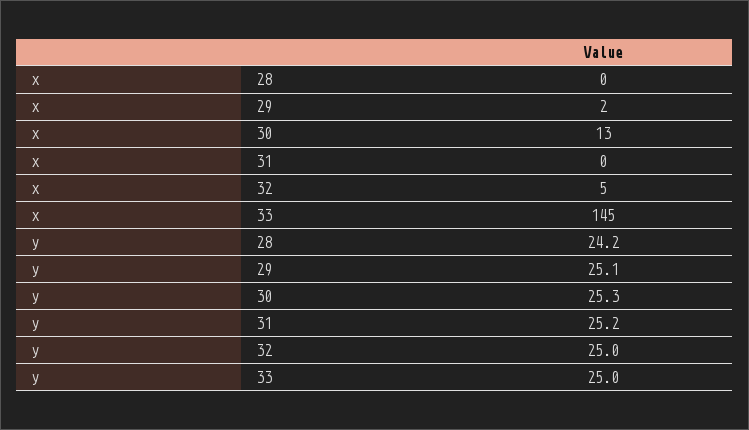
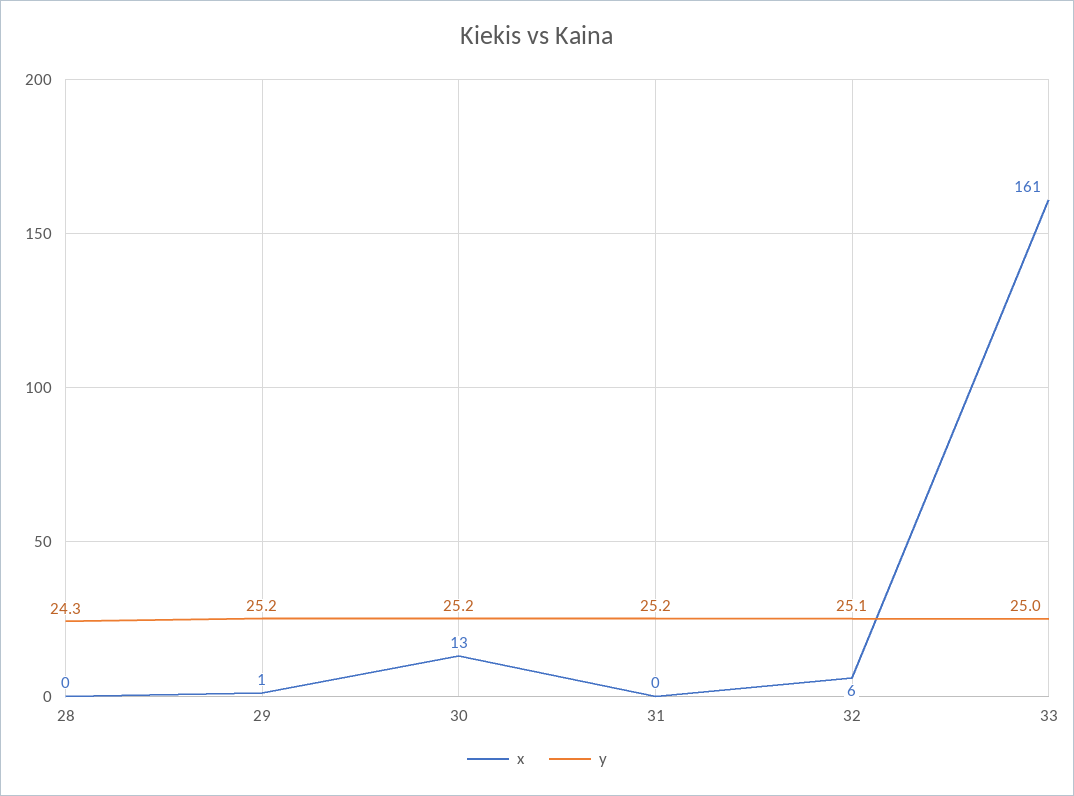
  {
    "x": {
      "28": 0,
-     "29": 2,
+     "29": 1,
      "30": 13,
      "31": 0,
-     "32": 5,
+     "32": 6,
-     "33": 145
+     "33": 161
    },
    "y": {
-     "28": 24.2,
+     "28": 24.3,
-     "29": 25.1,
+     "29": 25.2,
-     "30": 25.3,
+     "30": 25.2,
      "31": 25.2,
-     "32": 25,
+     "32": 25.1,
      "33": 25
    }
  }

